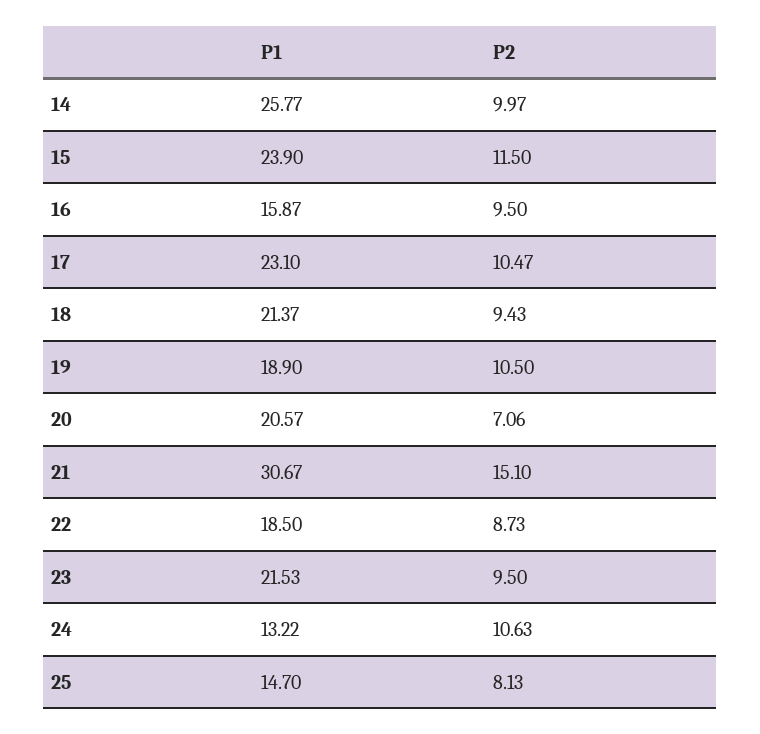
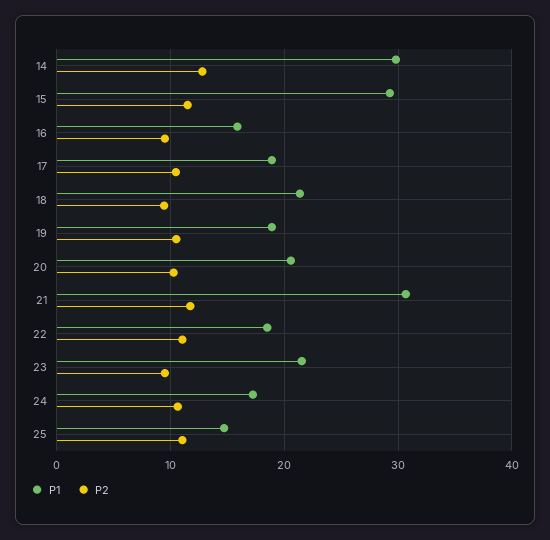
  {
    "P1": {
-     "14": 25.77,
+     "14": 30,
-     "15": 23.9,
+     "15": 29,
      "16": 15.87,
-     "17": 23.1,
+     "17": 19,
      "18": 21.37,
      "19": 18.9,
      "20": 20.57,
      "21": 30.67,
      "22": 18.5,
      "23": 21.53,
-     "24": 13.22,
+     "24": 17,
      "25": 14.7
    },
    "P2": {
-     "14": 9.97,
+     "14": 13,
      "15": 11.5,
      "16": 9.5,
      "17": 10.47,
      "18": 9.43,
      "19": 10.5,
-     "20": 7.06,
+     "20": 10,
-     "21": 15.1,
+     "21": 12,
-     "22": 8.73,
+     "22": 11,
      "23": 9.5,
      "24": 10.63,
-     "25": 8.13
+     "25": 11
    }
  }

